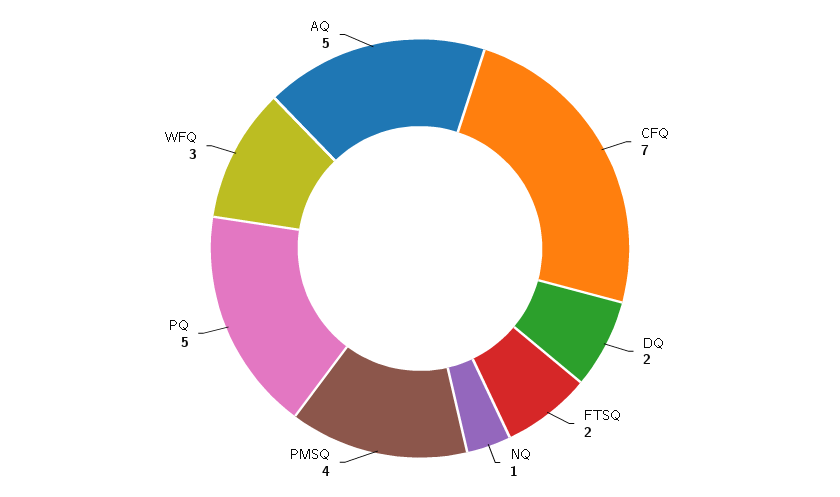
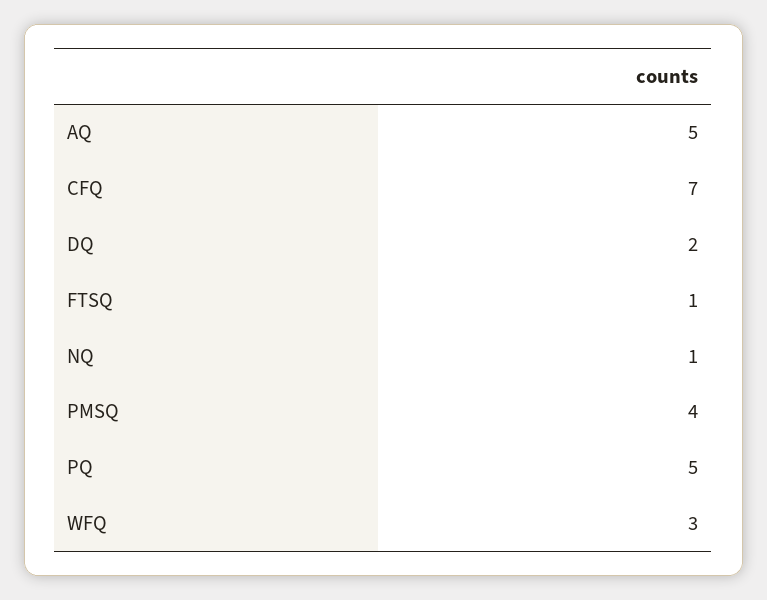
  {
    "CFQ": 7,
    "DQ": 2,
-   "FTSQ": 2,
+   "FTSQ": 1,
    "NQ": 1,
    "PMSQ": 4,
    "PQ": 5,
    "WFQ": 3,
    "AQ": 5
  }

